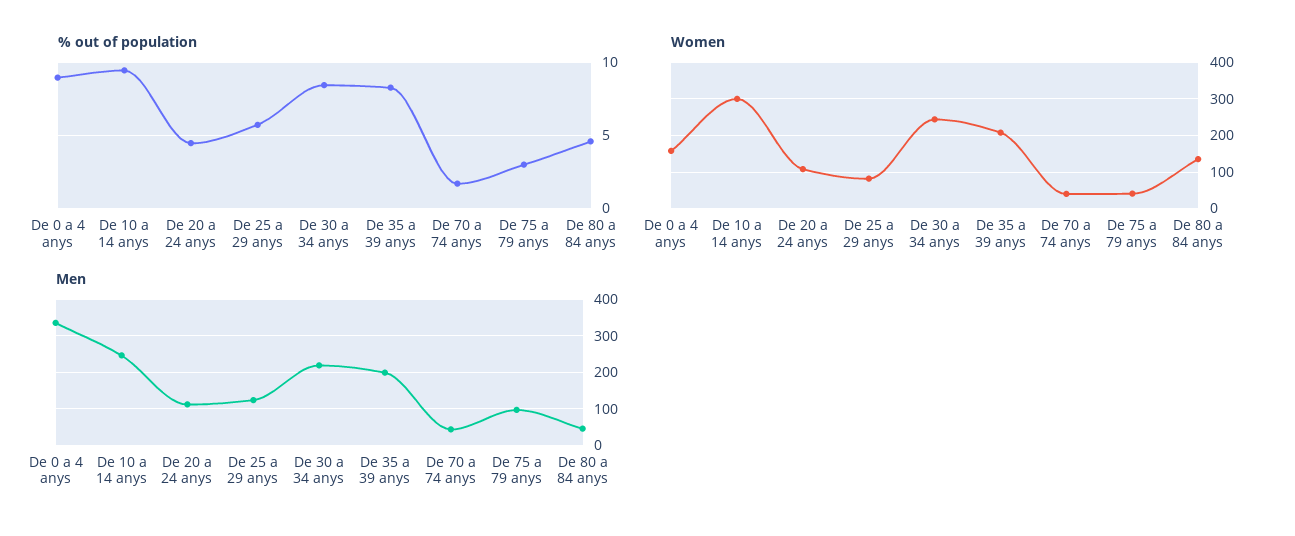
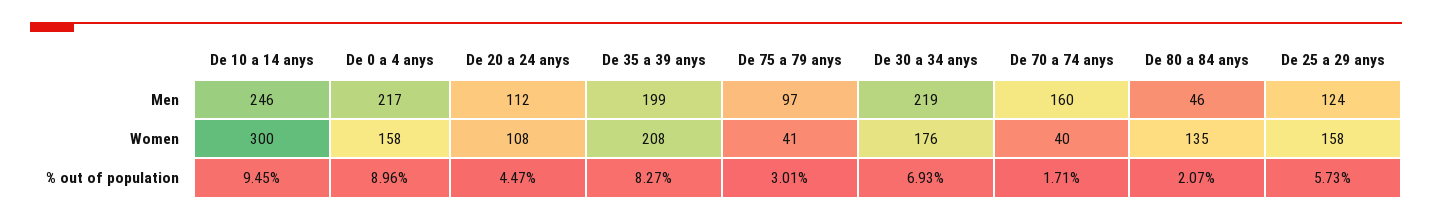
  {
    "% out of population": {
      "De 0 a 4 anys": 8.96,
      "De 10 a 14 anys": 9.45,
      "De 20 a 24 anys": 4.47,
      "De 25 a 29 anys": 5.73,
-     "De 30 a 34 anys": 8.5,
+     "De 30 a 34 anys": 6.93,
      "De 35 a 39 anys": 8.27,
      "De 70 a 74 anys": 1.71,
      "De 75 a 79 anys": 3.01,
-     "De 80 a 84 anys": 4.5
+     "De 80 a 84 anys": 2.07
    },
    "Women": {
      "De 0 a 4 anys": 158,
      "De 10 a 14 anys": 300,
      "De 20 a 24 anys": 108,
-     "De 25 a 29 anys": 80,
+     "De 25 a 29 anys": 158,
-     "De 30 a 34 anys": 240,
+     "De 30 a 34 anys": 176,
      "De 35 a 39 anys": 208,
      "De 70 a 74 anys": 40,
      "De 75 a 79 anys": 41,
      "De 80 a 84 anys": 135
    },
    "Men": {
-     "De 0 a 4 anys": 340,
+     "De 0 a 4 anys": 217,
      "De 10 a 14 anys": 246,
      "De 20 a 24 anys": 112,
      "De 25 a 29 anys": 124,
      "De 30 a 34 anys": 219,
      "De 35 a 39 anys": 199,
-     "De 70 a 74 anys": 40,
+     "De 70 a 74 anys": 160,
      "De 75 a 79 anys": 97,
      "De 80 a 84 anys": 46
    }
  }

